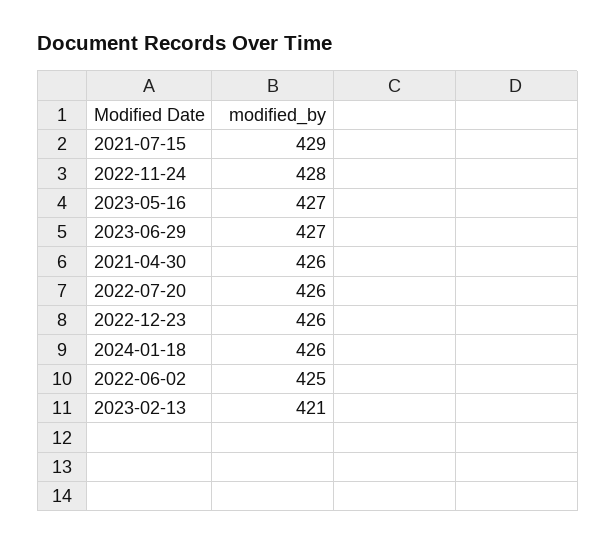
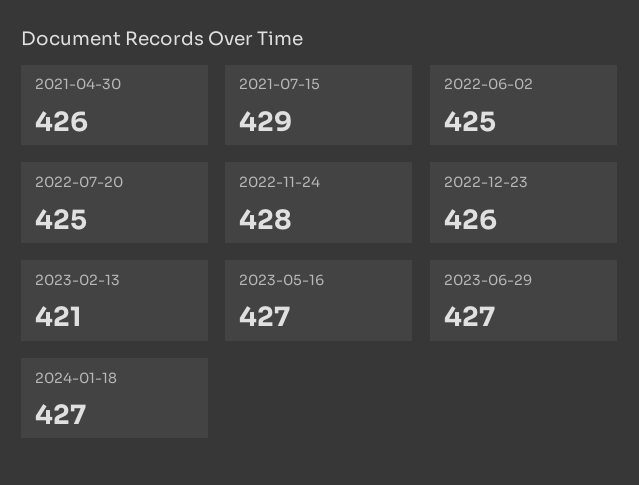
  {
    "2021-07-15": 429,
    "2022-11-24": 428,
    "2023-05-16": 427,
    "2023-06-29": 427,
    "2021-04-30": 426,
-   "2022-07-20": 426,
+   "2022-07-20": 425,
    "2022-12-23": 426,
-   "2024-01-18": 426,
+   "2024-01-18": 427,
    "2022-06-02": 425,
    "2023-02-13": 421
  }

